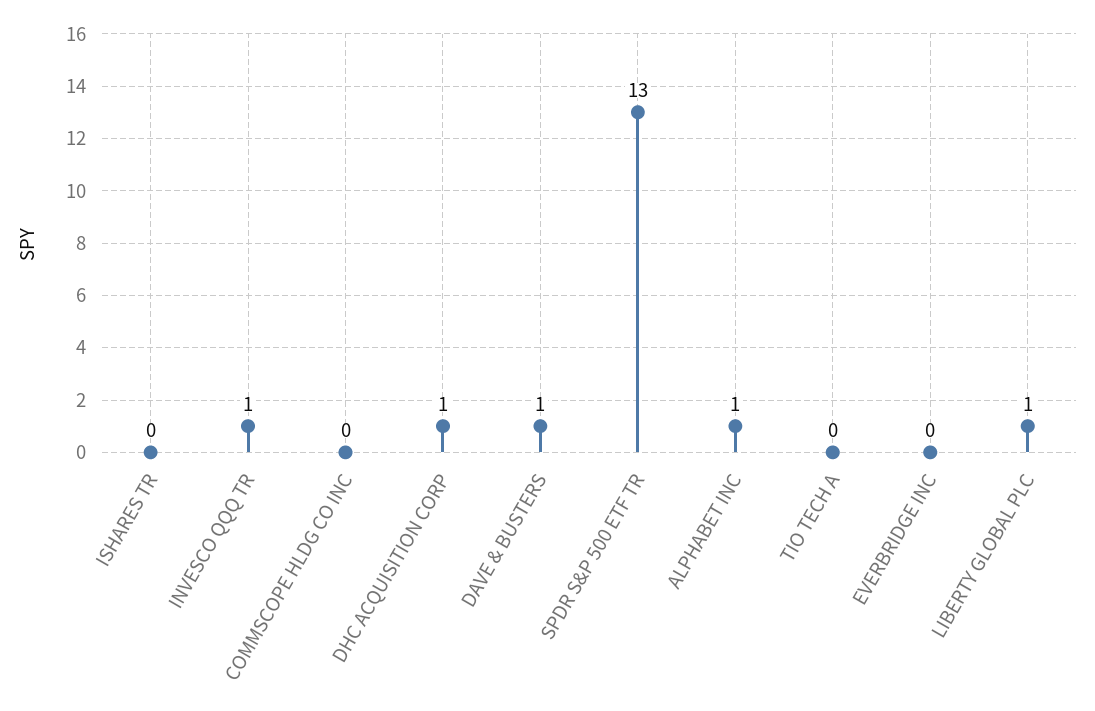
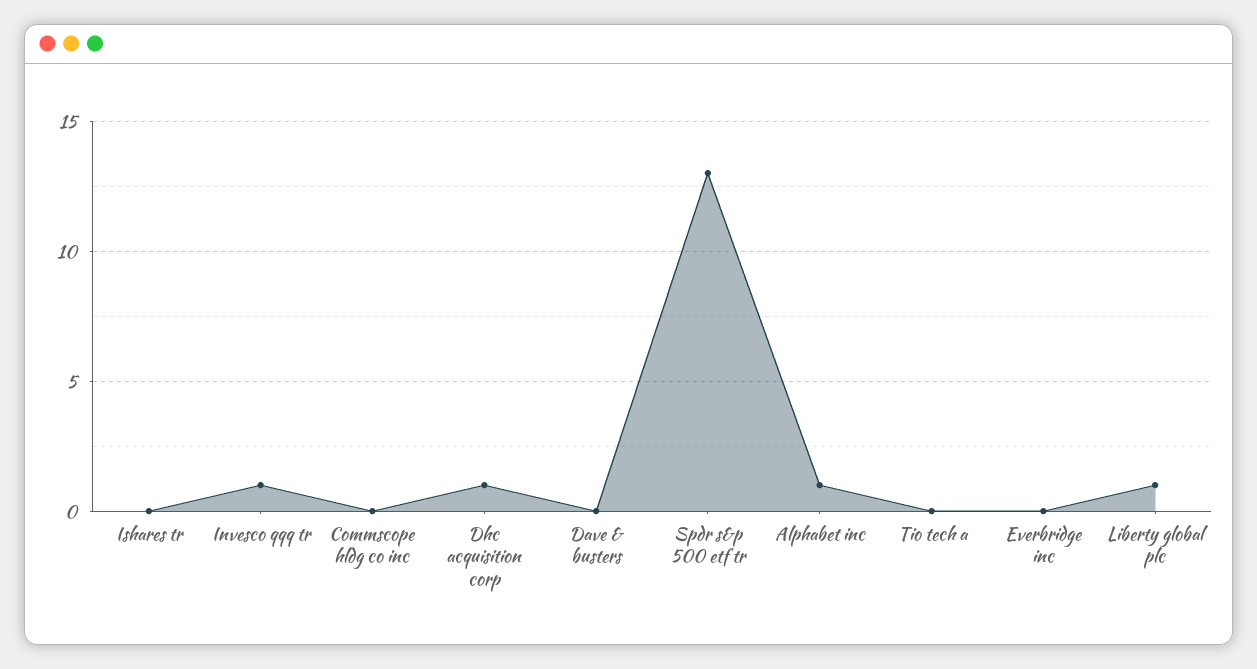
  {
    "ISHARES TR": 0,
    "INVESCO QQQ TR": 1,
    "COMMSCOPE HLDG CO INC": 0,
    "DHC ACQUISITION CORP": 1,
-   "DAVE & BUSTERS": 1,
+   "DAVE & BUSTERS": 0,
    "SPDR S&P 500 ETF TR": 13,
    "ALPHABET INC": 1,
    "TIO TECH A": 0,
    "EVERBRIDGE INC": 0,
    "LIBERTY GLOBAL PLC": 1
  }

